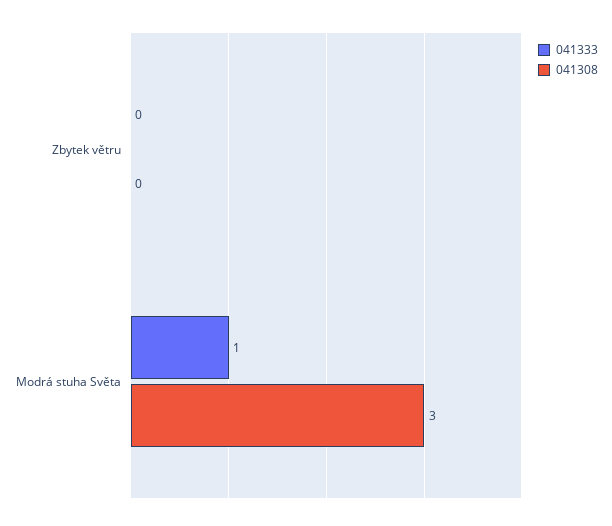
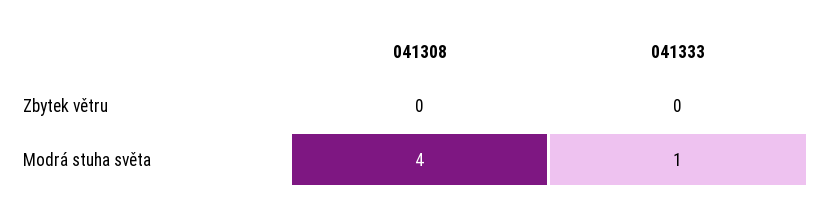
  {
    "041333": {
      "Zbytek větru": 0,
      "Modrá stuha Světa": 1
    },
    "041308": {
      "Zbytek větru": 0,
-     "Modrá stuha Světa": 3
+     "Modrá stuha Světa": 4
    }
  }

